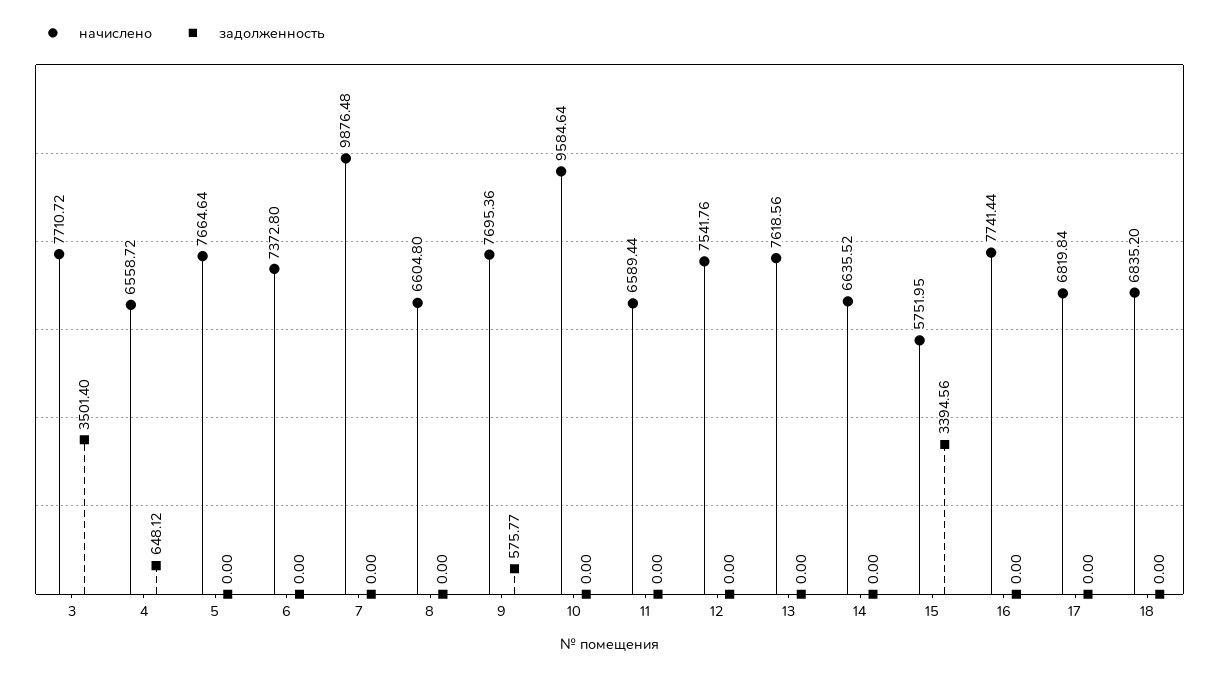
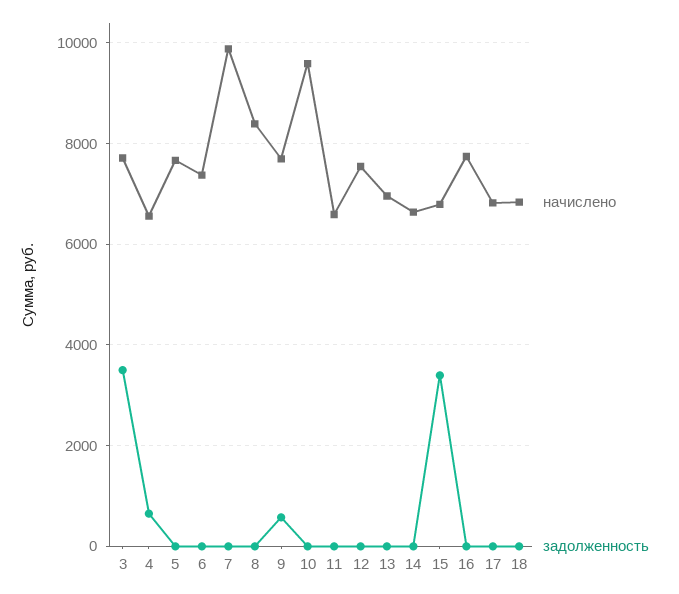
  {
    "начислено": {
      "3": 7710.72,
      "4": 6558.72,
      "5": 7664.64,
      "6": 7372.8,
      "7": 9876.48,
-     "8": 6604.8,
+     "8": 8400,
      "9": 7695.36,
      "10": 9584.64,
      "11": 6589.44,
      "12": 7541.76,
-     "13": 7618.56,
+     "13": 7000,
      "14": 6635.52,
-     "15": 5751.95,
+     "15": 6800,
      "16": 7741.44,
      "17": 6819.84,
      "18": 6835.2
    },
    "задолженность": {
      "3": 3501.4,
      "4": 648.12,
      "5": 0,
      "6": 0,
      "7": 0,
      "8": 0,
      "9": 575.77,
      "10": 0,
      "11": 0,
      "12": 0,
      "13": 0,
      "14": 0,
      "15": 3394.56,
      "16": 0,
      "17": 0,
      "18": 0
    }
  }

